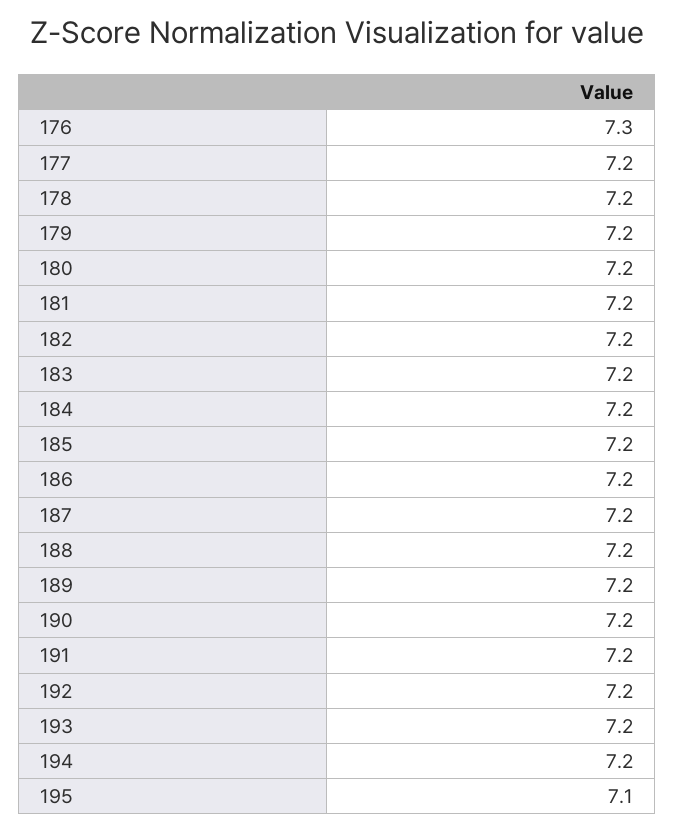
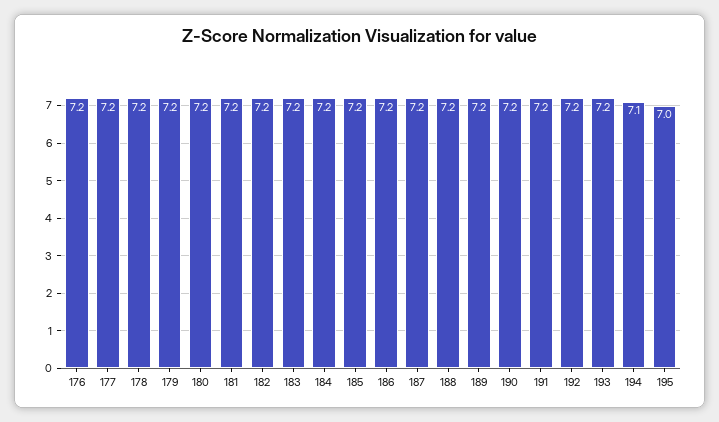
  {
-   "176": 7.3,
+   "176": 7.2,
    "177": 7.2,
    "178": 7.2,
    "179": 7.2,
    "180": 7.2,
    "181": 7.2,
    "182": 7.2,
    "183": 7.2,
    "184": 7.2,
    "185": 7.2,
    "186": 7.2,
    "187": 7.2,
    "188": 7.2,
    "189": 7.2,
    "190": 7.2,
    "191": 7.2,
    "192": 7.2,
    "193": 7.2,
-   "194": 7.2,
+   "194": 7.1,
-   "195": 7.1
+   "195": 7
  }

